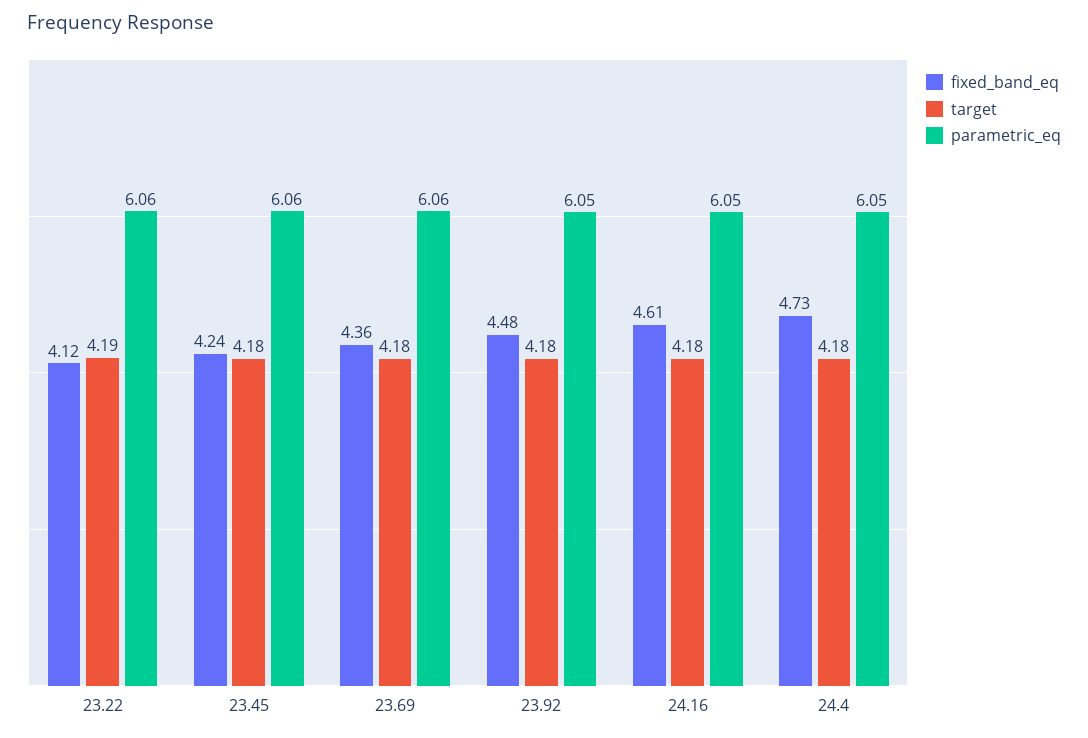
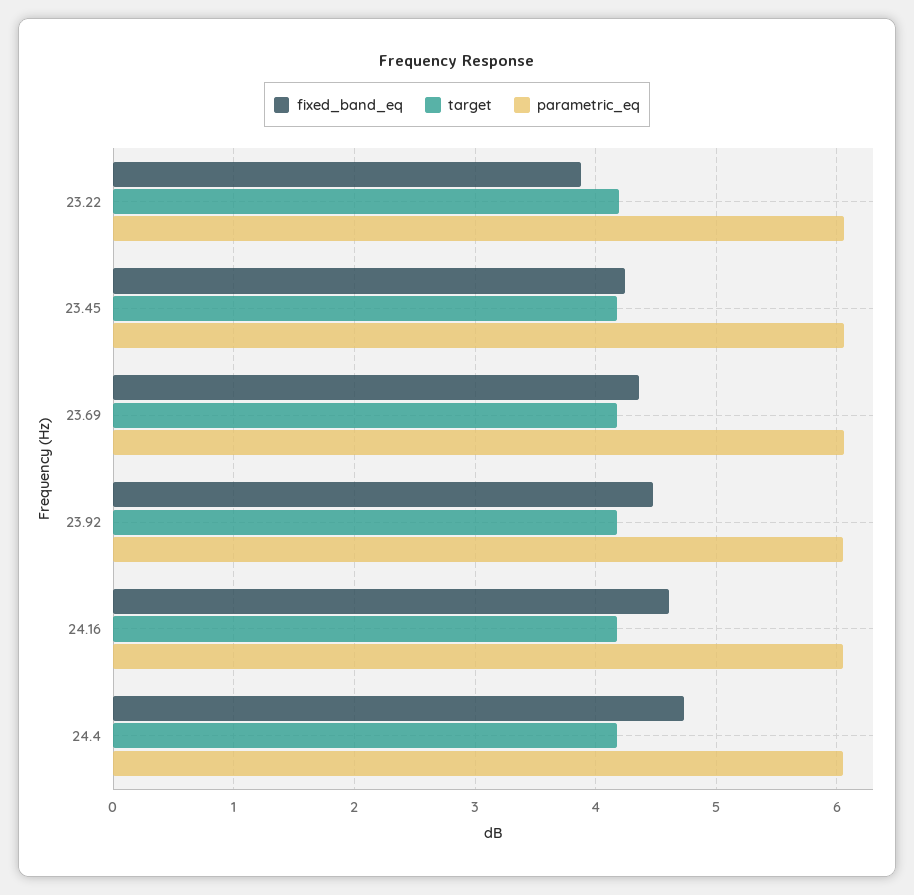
  {
    "fixed_band_eq": {
-     "23.22": 4.12,
+     "23.22": 3.9,
      "23.45": 4.24,
      "23.69": 4.36,
      "23.92": 4.48,
      "24.16": 4.61,
      "24.4": 4.73
    },
    "target": {
      "23.22": 4.19,
      "23.45": 4.18,
      "23.69": 4.18,
      "23.92": 4.18,
      "24.16": 4.18,
      "24.4": 4.18
    },
    "parametric_eq": {
      "23.22": 6.06,
      "23.45": 6.06,
      "23.69": 6.06,
      "23.92": 6.05,
      "24.16": 6.05,
      "24.4": 6.05
    }
  }

